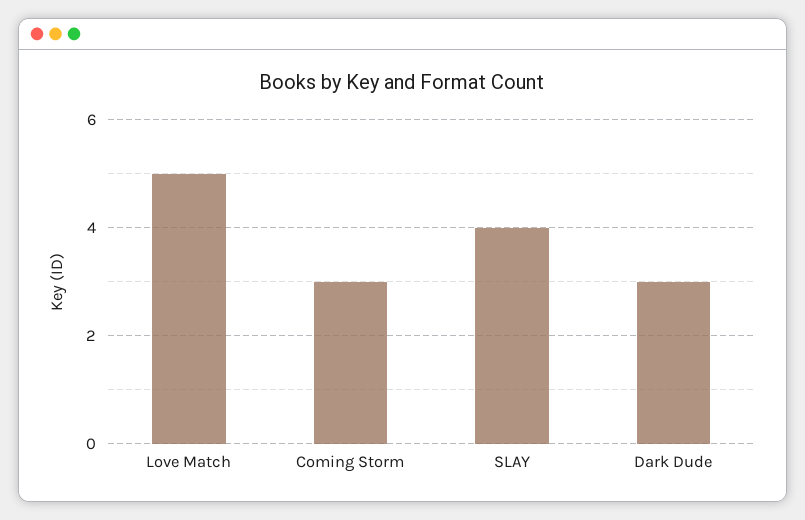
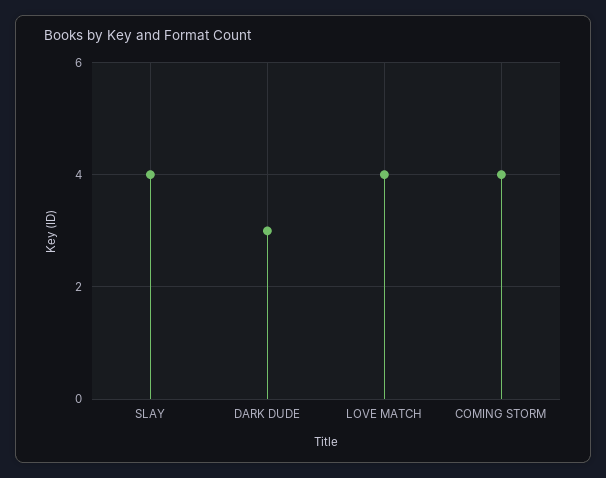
  {
-   "Love Match": 5,
+   "Love Match": 4,
-   "Coming Storm": 3,
+   "Coming Storm": 4,
    "SLAY": 4,
    "Dark Dude": 3
  }

